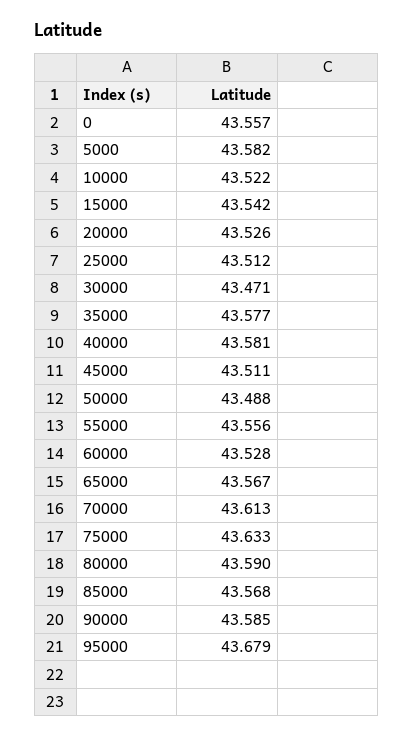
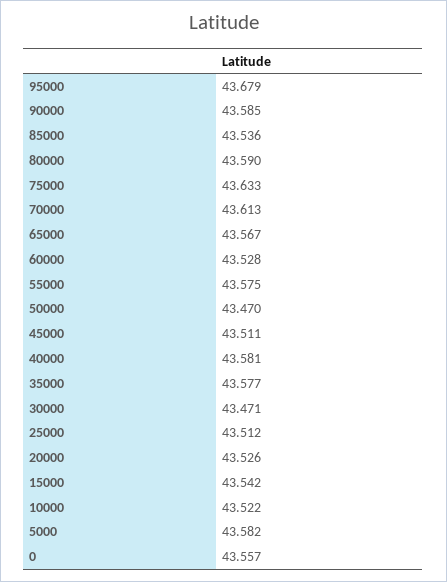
  {
    "0": 43.557,
    "5000": 43.582,
    "10000": 43.522,
    "15000": 43.542,
    "20000": 43.526,
    "25000": 43.512,
    "30000": 43.471,
    "35000": 43.577,
    "40000": 43.581,
    "45000": 43.511,
-   "50000": 43.488,
+   "50000": 43.47,
-   "55000": 43.556,
+   "55000": 43.575,
    "60000": 43.528,
    "65000": 43.567,
    "70000": 43.613,
    "75000": 43.633,
    "80000": 43.59,
-   "85000": 43.568,
+   "85000": 43.536,
    "90000": 43.585,
    "95000": 43.679
  }

